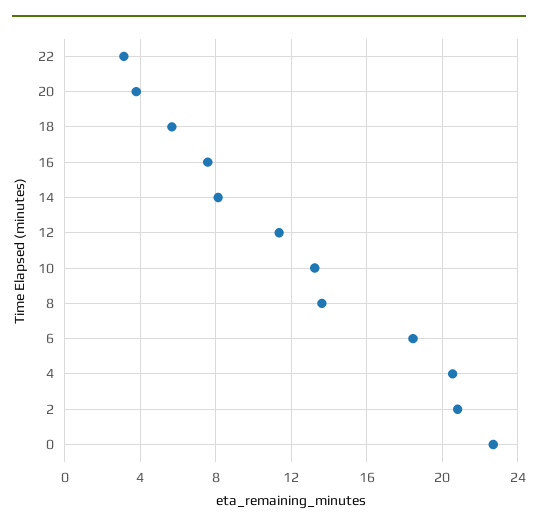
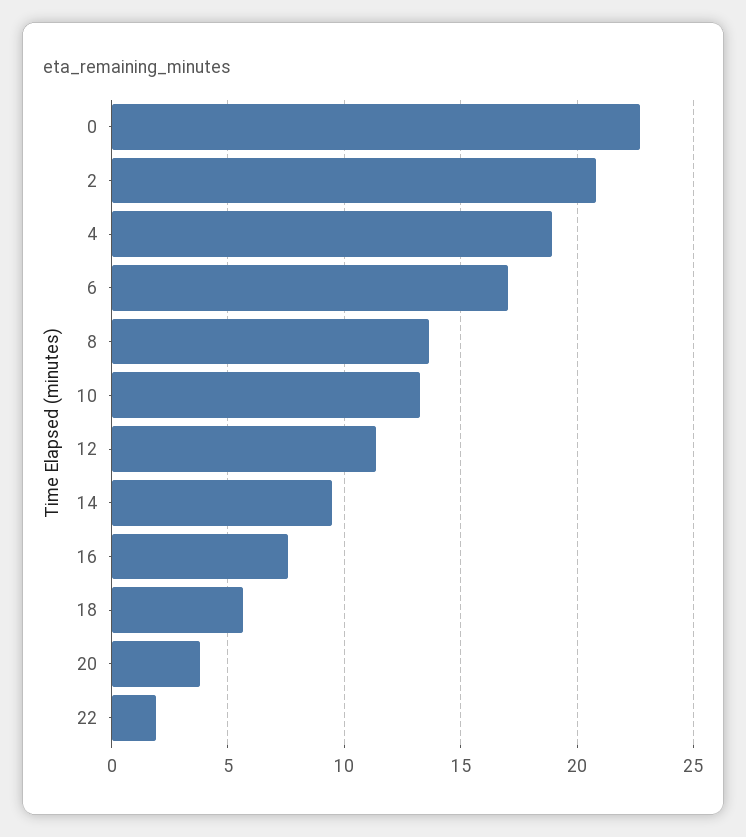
  {
-   "22": 3,
+   "22": 2,
    "20": 4,
    "18": 5.5,
    "16": 7.5,
-   "14": 8,
+   "14": 9.5,
    "12": 11.5,
    "10": 13,
    "8": 13.5,
-   "6": 18.5,
+   "6": 17,
-   "4": 20.5,
+   "4": 19,
    "2": 21,
    "0": 22.5
  }

